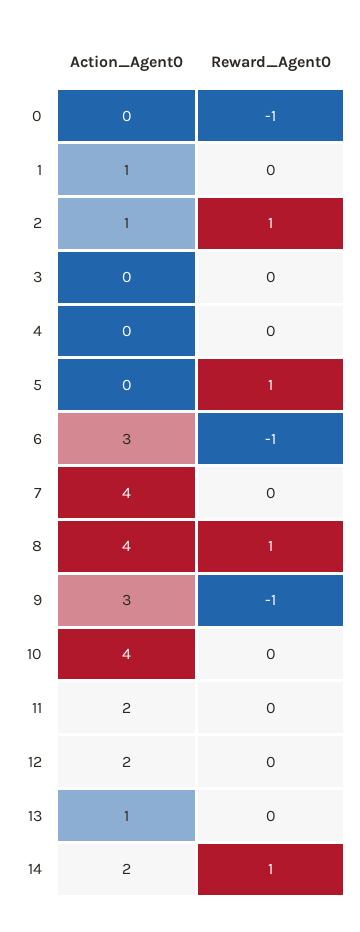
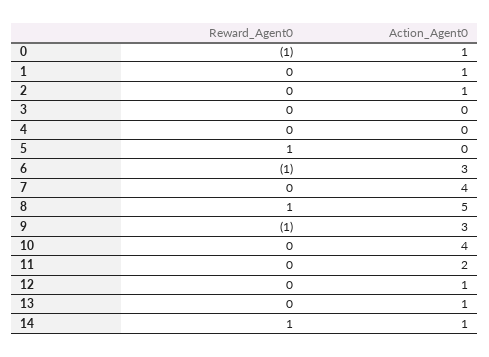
  {
    "Action_Agent0": {
-     "0": 0,
+     "0": 1,
      "1": 1,
      "2": 1,
      "3": 0,
      "4": 0,
      "5": 0,
      "6": 3,
      "7": 4,
-     "8": 4,
+     "8": 5,
      "9": 3,
      "10": 4,
      "11": 2,
-     "12": 2,
+     "12": 1,
      "13": 1,
-     "14": 2
+     "14": 1
    },
    "Reward_Agent0": {
      "0": -1,
      "1": 0,
-     "2": 1,
+     "2": 0,
      "3": 0,
      "4": 0,
      "5": 1,
      "6": -1,
      "7": 0,
      "8": 1,
      "9": -1,
      "10": 0,
      "11": 0,
      "12": 0,
      "13": 0,
      "14": 1
    }
  }

